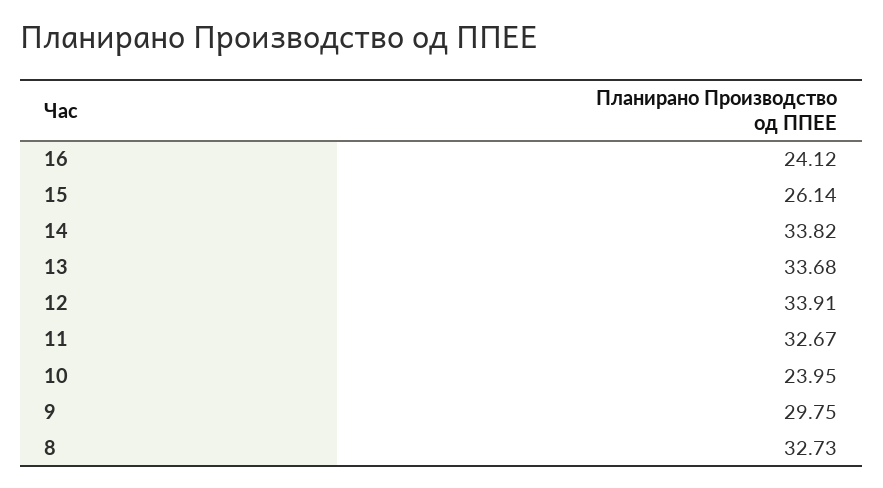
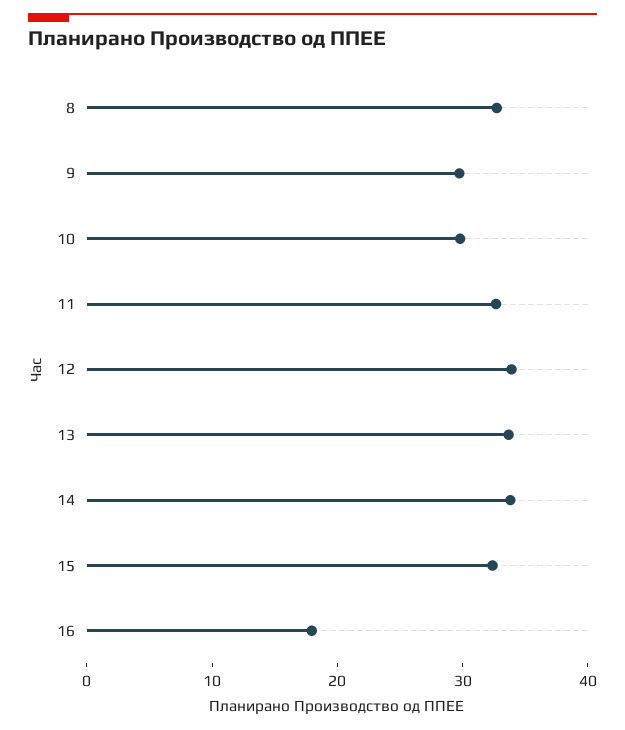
  {
-   "16": 24.12,
+   "16": 18,
-   "15": 26.14,
+   "15": 32,
    "14": 33.82,
    "13": 33.68,
    "12": 33.91,
    "11": 32.67,
-   "10": 23.95,
+   "10": 30,
    "9": 29.75,
    "8": 32.73
  }

